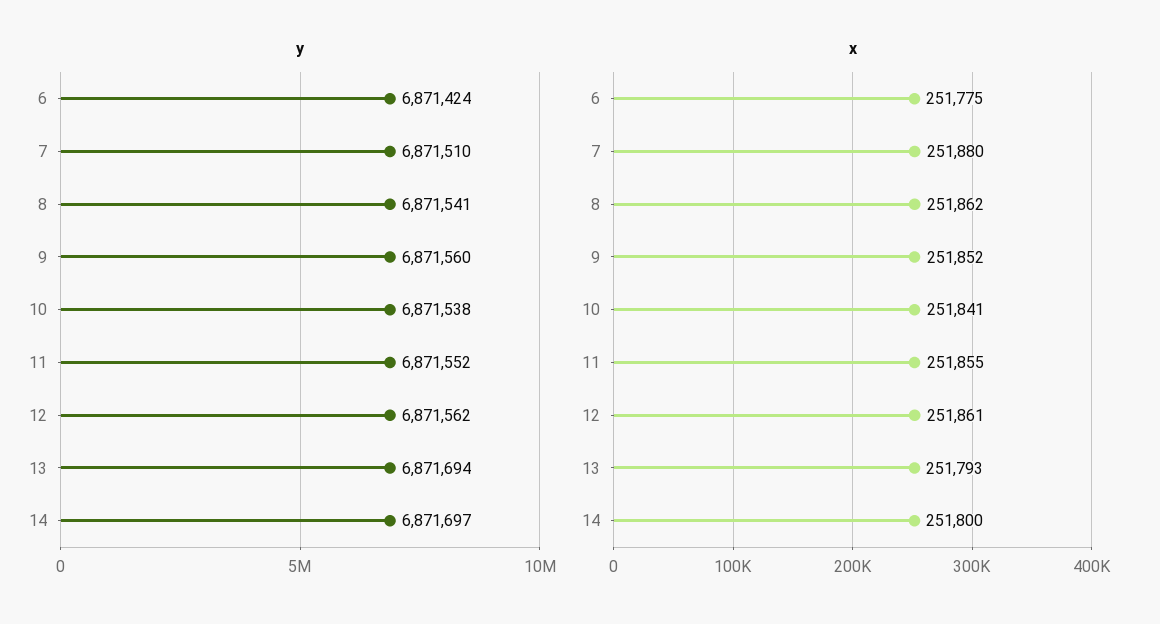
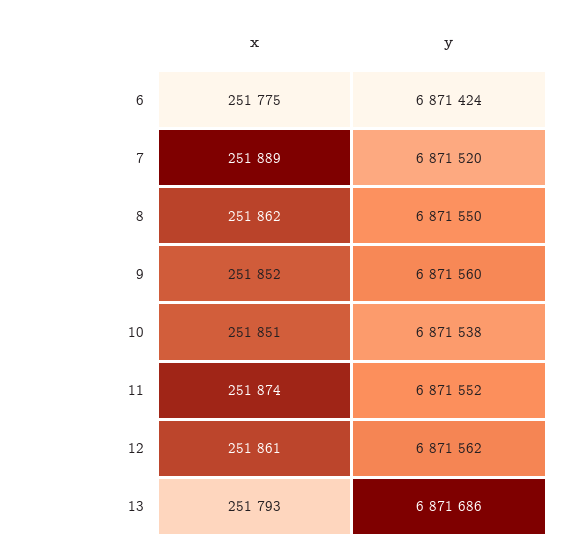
  {
    "y": {
      "6": 6871424,
-     "7": 6871510,
+     "7": 6871520,
-     "8": 6871541,
+     "8": 6871550,
      "9": 6871560,
      "10": 6871538,
      "11": 6871552,
      "12": 6871562,
-     "13": 6871694,
+     "13": 6871686
-     "14": 6871697
    },
    "x": {
      "6": 251775,
-     "7": 251880,
+     "7": 251889,
      "8": 251862,
      "9": 251852,
-     "10": 251841,
+     "10": 251851,
-     "11": 251855,
+     "11": 251874,
      "12": 251861,
-     "13": 251793,
+     "13": 251793
-     "14": 251800
    }
  }

